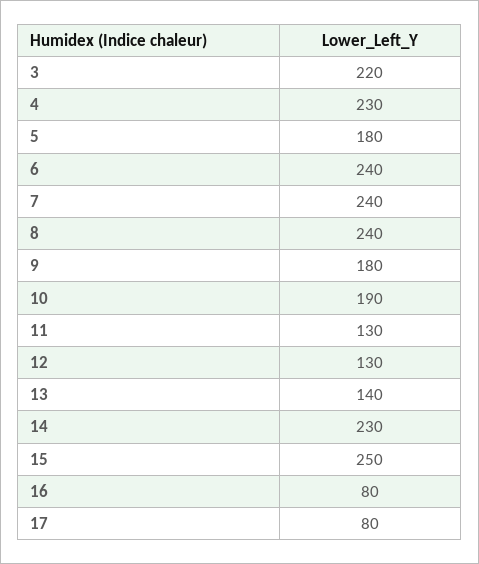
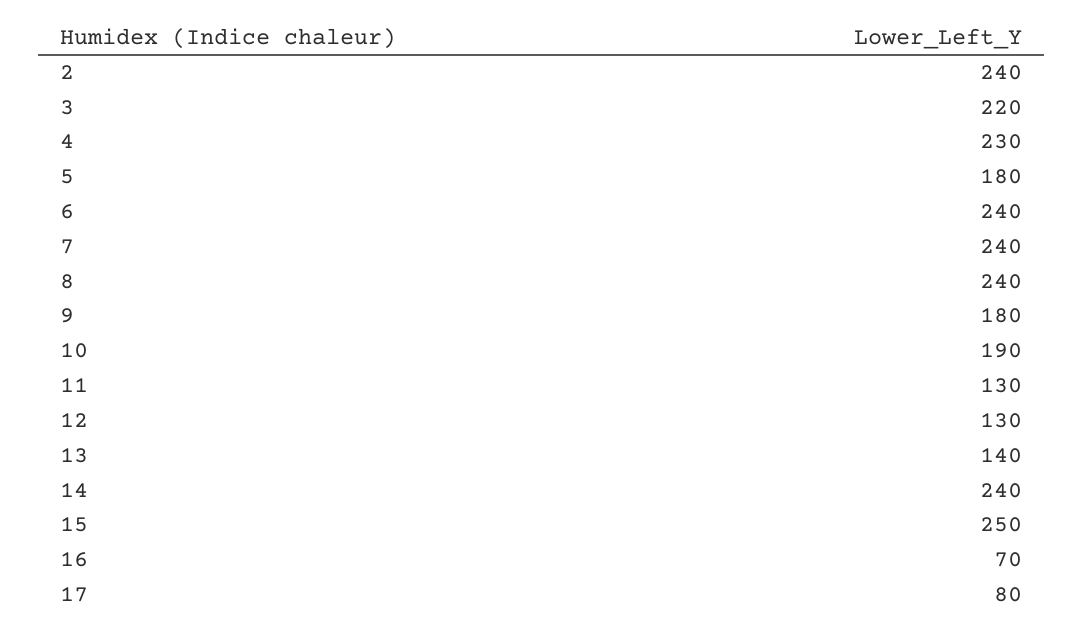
  {
    "3": 220,
    "4": 230,
    "5": 180,
    "6": 240,
    "7": 240,
    "8": 240,
    "9": 180,
    "10": 190,
    "11": 130,
    "12": 130,
    "13": 140,
-   "14": 230,
+   "14": 240,
    "15": 250,
-   "16": 80,
+   "16": 70,
-   "17": 80
+   "17": 80,
+   "2": 240
  }

